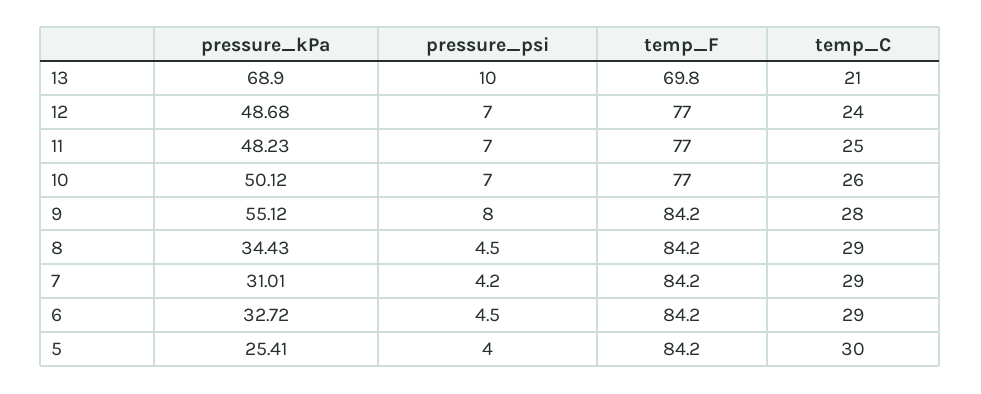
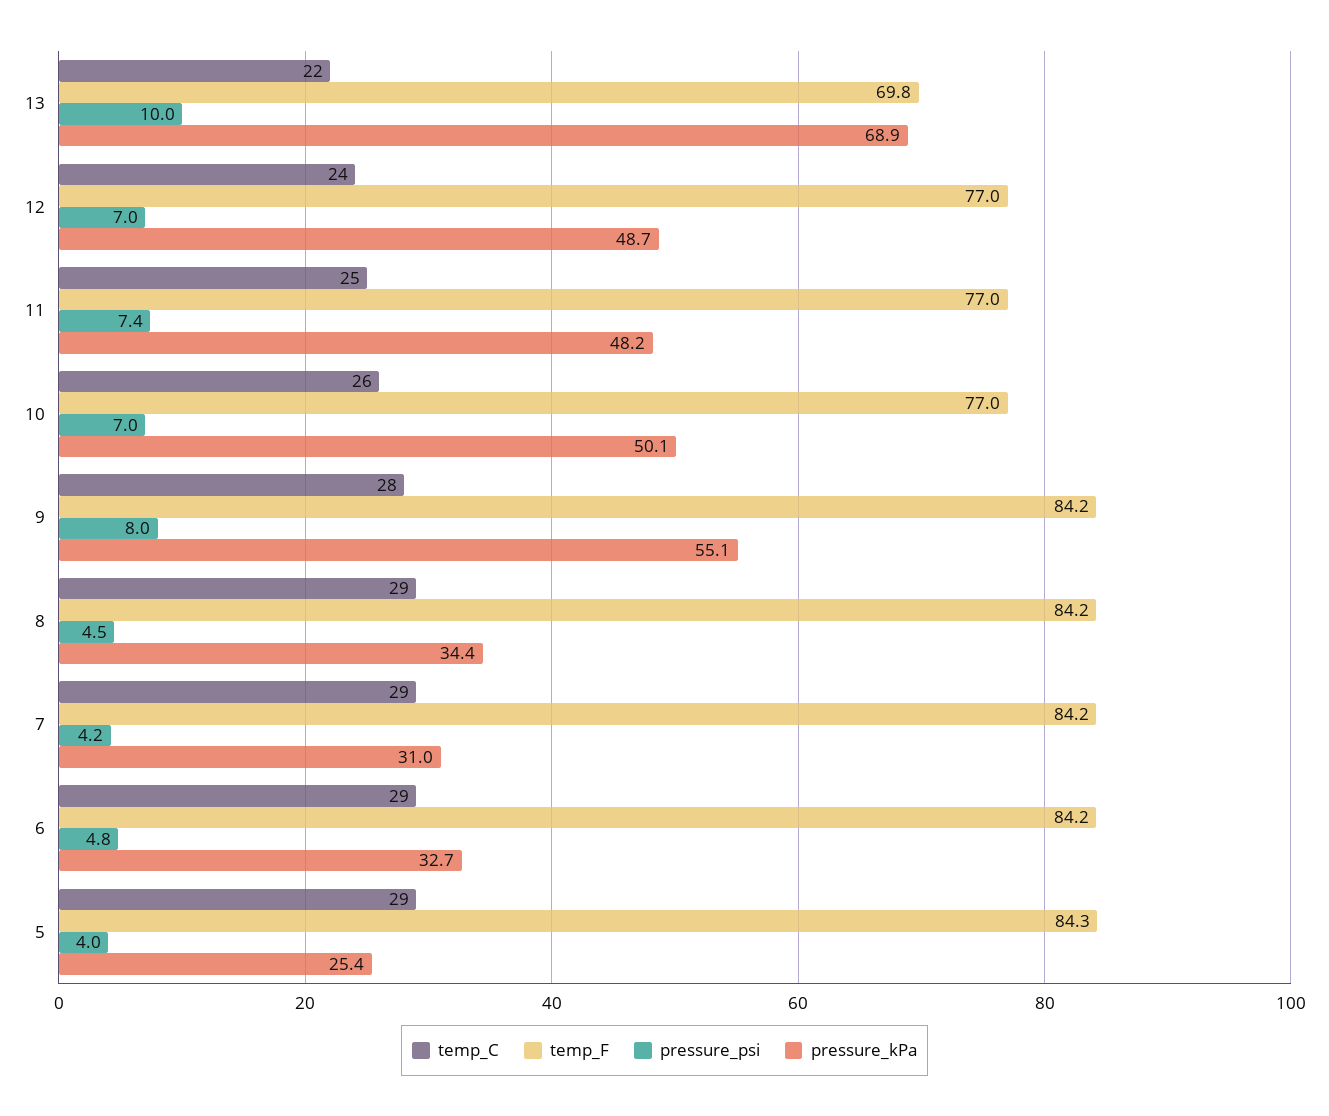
  {
    "pressure_kPa": {
      "13": 68.9,
      "12": 48.68,
      "11": 48.23,
      "10": 50.12,
      "9": 55.12,
      "8": 34.43,
      "7": 31.01,
      "6": 32.72,
      "5": 25.41
    },
    "pressure_psi": {
      "13": 10,
      "12": 7,
-     "11": 7,
+     "11": 7.4,
      "10": 7,
      "9": 8,
      "8": 4.5,
      "7": 4.2,
-     "6": 4.5,
+     "6": 4.8,
      "5": 4
    },
    "temp_F": {
      "13": 69.8,
      "12": 77,
      "11": 77,
      "10": 77,
      "9": 84.2,
      "8": 84.2,
      "7": 84.2,
      "6": 84.2,
-     "5": 84.2
+     "5": 84.3
    },
    "temp_C": {
-     "13": 21,
+     "13": 22,
      "12": 24,
      "11": 25,
      "10": 26,
      "9": 28,
      "8": 29,
      "7": 29,
      "6": 29,
-     "5": 30
+     "5": 29
    }
  }

